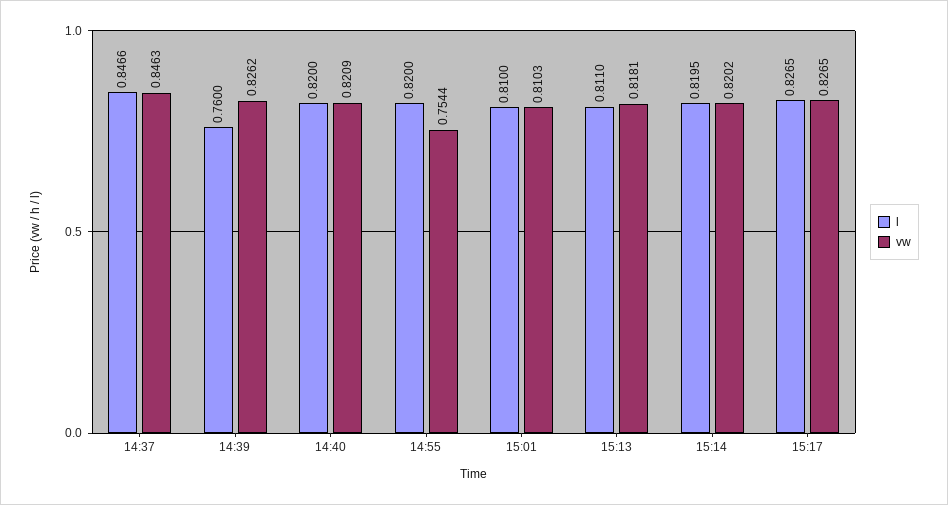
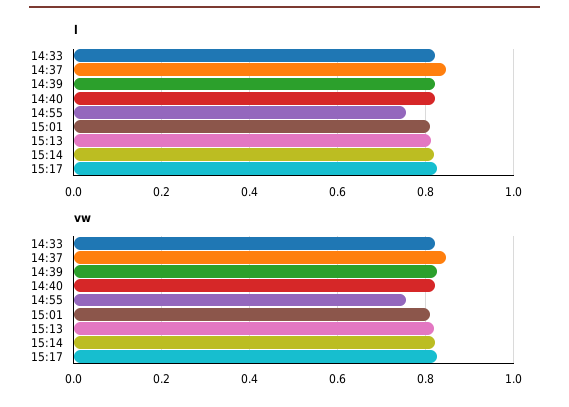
  {
    "l": {
      "14:37": 0.8466,
-     "14:39": 0.76,
+     "14:39": 0.82,
      "14:40": 0.82,
-     "14:55": 0.82,
+     "14:55": 0.76,
      "15:01": 0.81,
      "15:13": 0.811,
      "15:14": 0.8195,
-     "15:17": 0.8265
+     "15:17": 0.8265,
+     "14:33": 0.82
    },
    "vw": {
      "14:37": 0.8463,
      "14:39": 0.8262,
      "14:40": 0.8209,
      "14:55": 0.7544,
      "15:01": 0.8103,
      "15:13": 0.8181,
      "15:14": 0.8202,
-     "15:17": 0.8265
+     "15:17": 0.8265,
+     "14:33": 0.82
    }
  }

